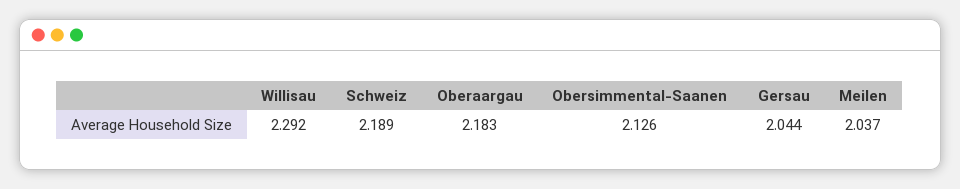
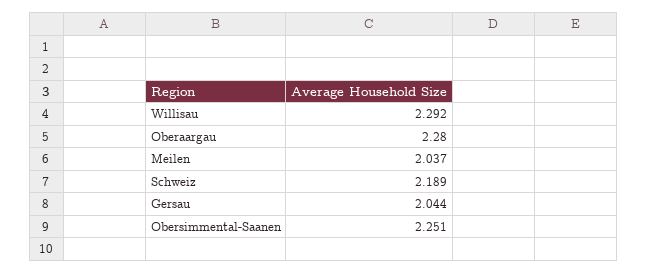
  {
    "Willisau": 2.292,
    "Schweiz": 2.189,
-   "Oberaargau": 2.183,
+   "Oberaargau": 2.28,
-   "Obersimmental-Saanen": 2.126,
+   "Obersimmental-Saanen": 2.251,
    "Gersau": 2.044,
    "Meilen": 2.037
  }

